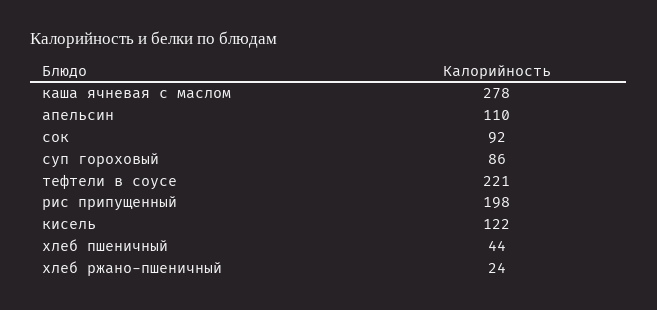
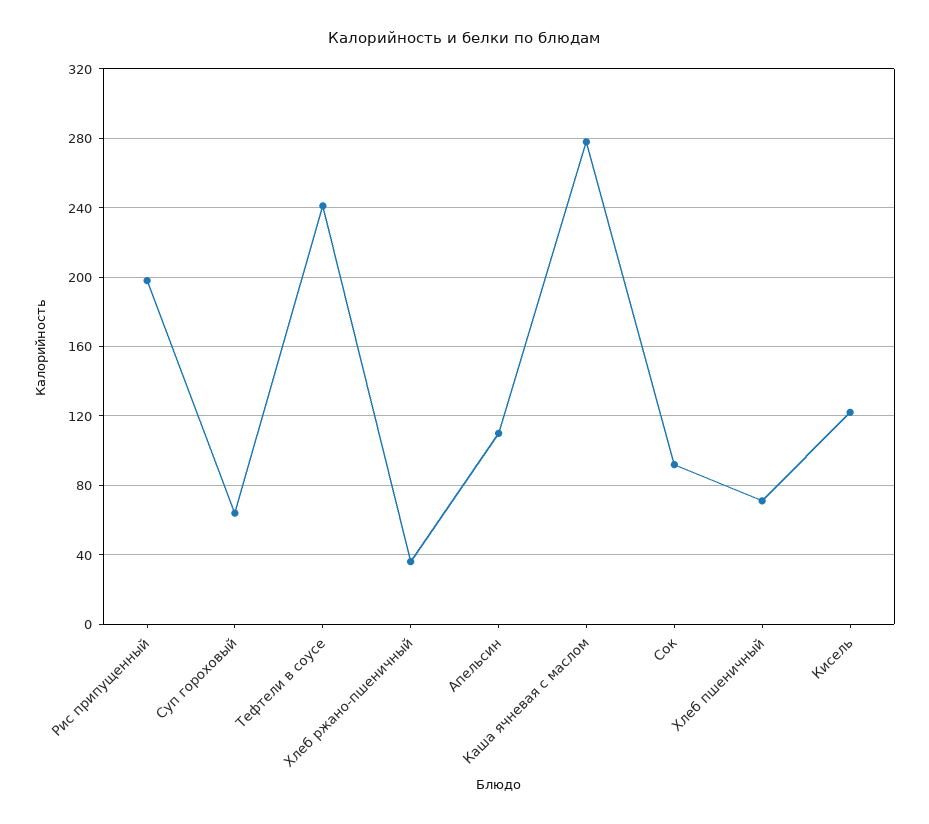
  {
    "каша ячневая с маслом": 278,
    "апельсин": 110,
    "сок": 92,
-   "суп гороховый": 86,
+   "суп гороховый": 65,
-   "тефтели в соусе": 221,
+   "тефтели в соусе": 240,
    "рис припущенный": 198,
    "кисель": 122,
-   "хлеб пшеничный": 44,
+   "хлеб пшеничный": 70,
-   "хлеб ржано-пшеничный": 24
+   "хлеб ржано-пшеничный": 35
  }

